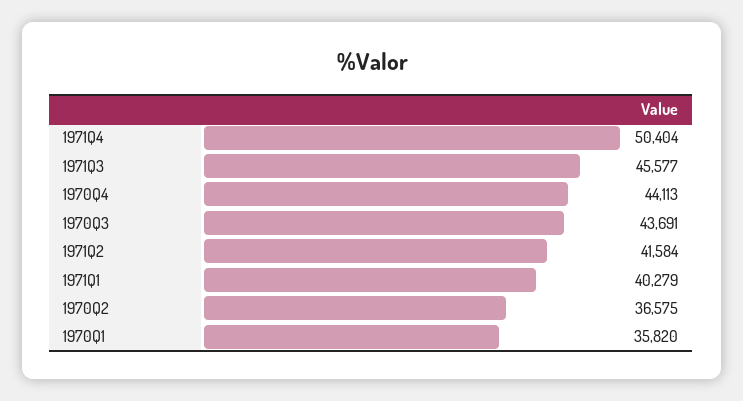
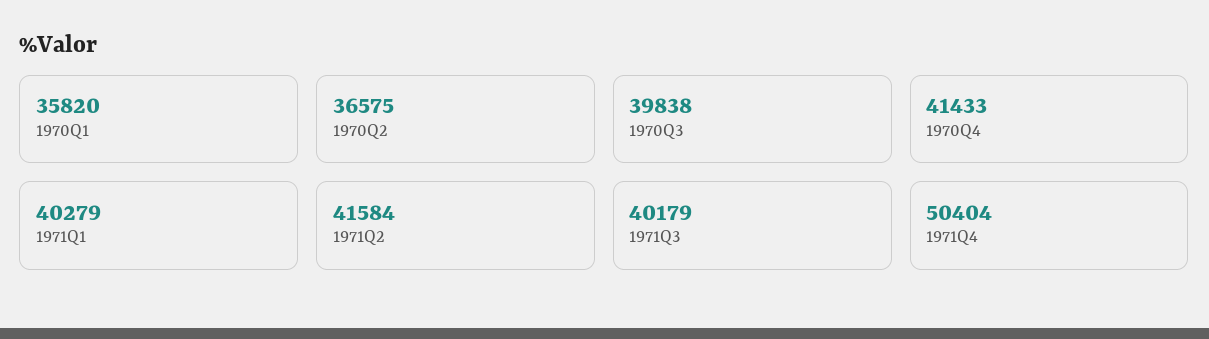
  {
    "1971Q4": 50404,
-   "1971Q3": 45577,
+   "1971Q3": 40179,
-   "1970Q4": 44113,
+   "1970Q4": 41433,
-   "1970Q3": 43691,
+   "1970Q3": 39838,
    "1971Q2": 41584,
    "1971Q1": 40279,
    "1970Q2": 36575,
    "1970Q1": 35820
  }

